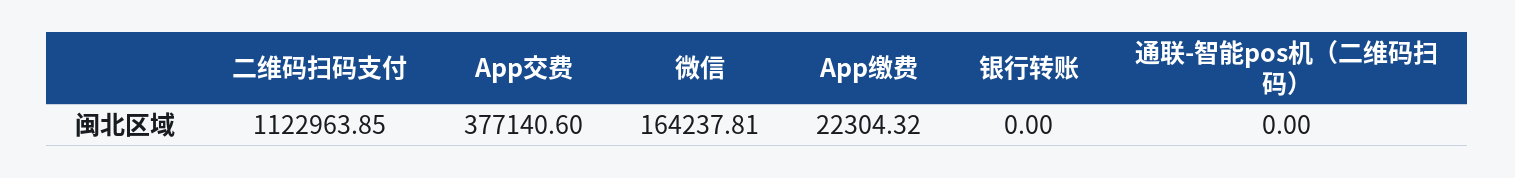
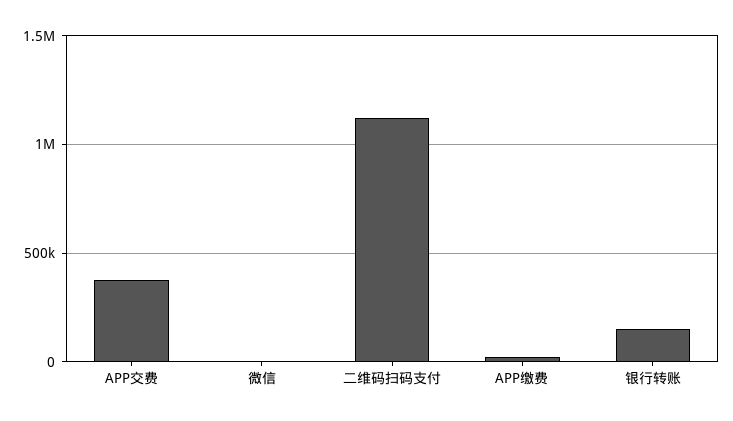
  {
    "二维码扫码支付": 1122963.85,
    "App交费": 377140.6,
-   "微信": 164237.81,
+   "微信": 0,
    "App缴费": 22304.32,
-   "银行转账": 0,
+   "银行转账": 150000
-   "通联-智能pos机（二维码扫码）": 0
  }

